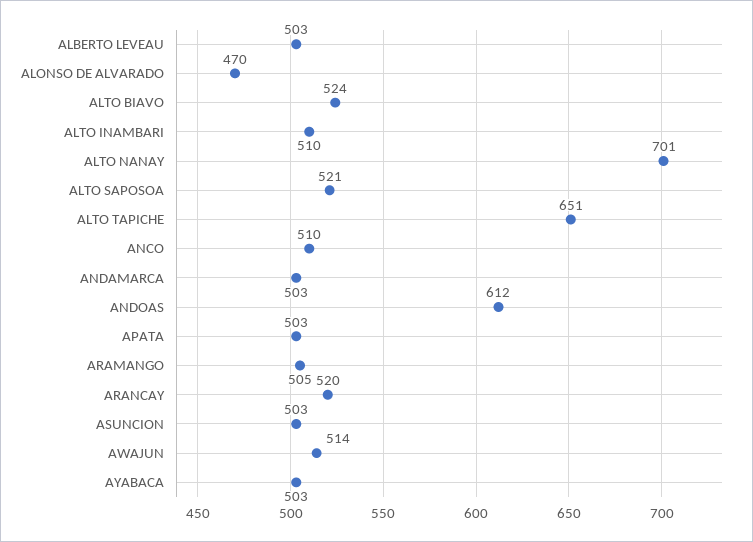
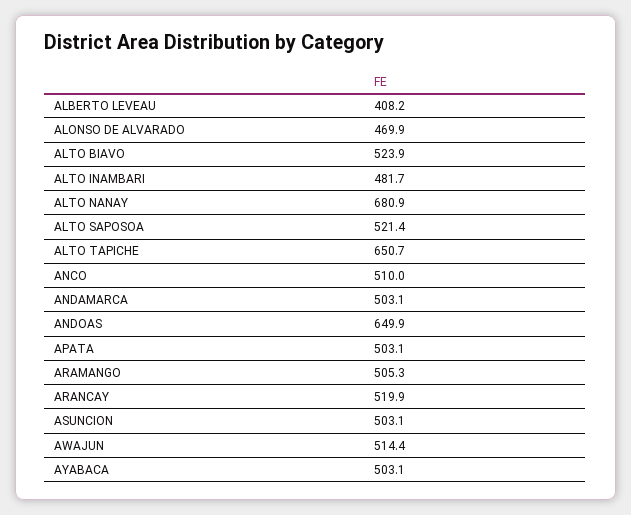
  {
-   "ALBERTO LEVEAU": 503,
+   "ALBERTO LEVEAU": 408.2,
    "ALONSO DE ALVARADO": 469.9,
    "ALTO BIAVO": 523.9,
-   "ALTO INAMBARI": 510,
+   "ALTO INAMBARI": 481.7,
-   "ALTO NANAY": 701,
+   "ALTO NANAY": 680.9,
    "ALTO SAPOSOA": 521.4,
    "ALTO TAPICHE": 650.7,
    "ANCO": 510,
    "ANDAMARCA": 503.1,
-   "ANDOAS": 612,
+   "ANDOAS": 649.9,
    "APATA": 503.1,
    "ARAMANGO": 505.3,
    "ARANCAY": 519.9,
    "ASUNCION": 503.1,
    "AWAJUN": 514.4,
    "AYABACA": 503.1
  }

